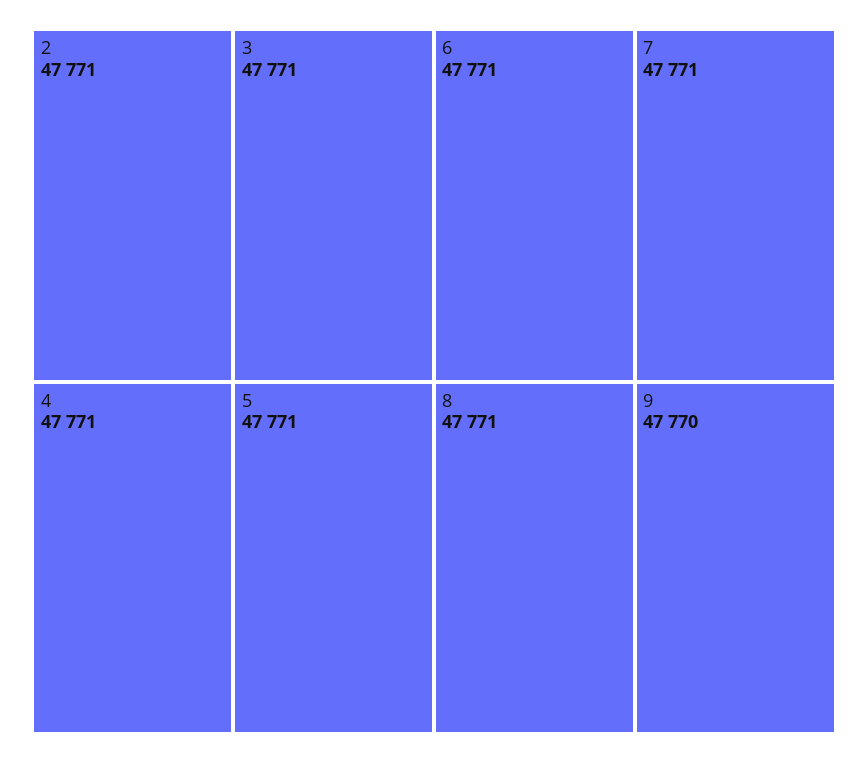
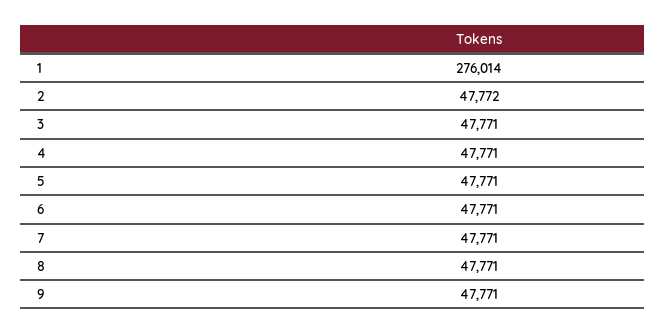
  {
-   "2": 47771,
+   "2": 47772,
    "3": 47771,
    "4": 47771,
    "5": 47771,
    "6": 47771,
    "7": 47771,
    "8": 47771,
-   "9": 47770
+   "9": 47771,
+   "1": 276014
  }

